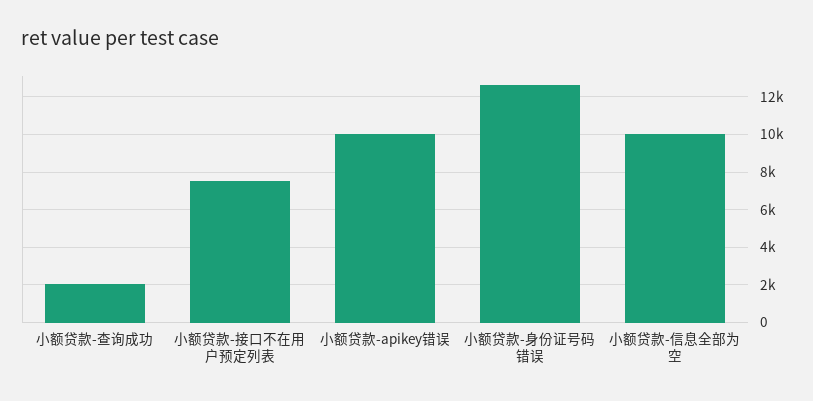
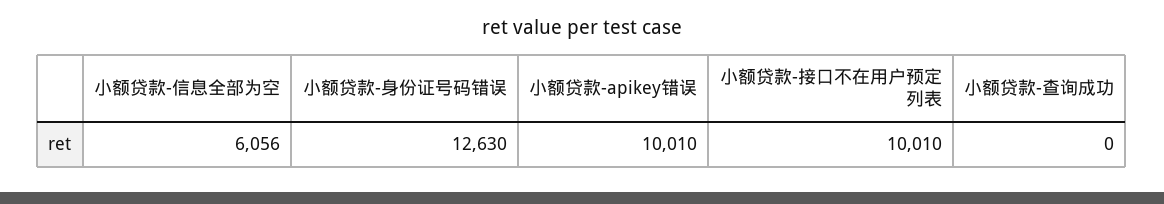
  {
-   "小额贷款-查询成功": 2000,
+   "小额贷款-查询成功": 0,
-   "小额贷款-接口不在用户预定列表": 7500,
+   "小额贷款-接口不在用户预定列表": 10010,
    "小额贷款-apikey错误": 10010,
    "小额贷款-身份证号码错误": 12630,
-   "小额贷款-信息全部为空": 10000
+   "小额贷款-信息全部为空": 6056
  }

